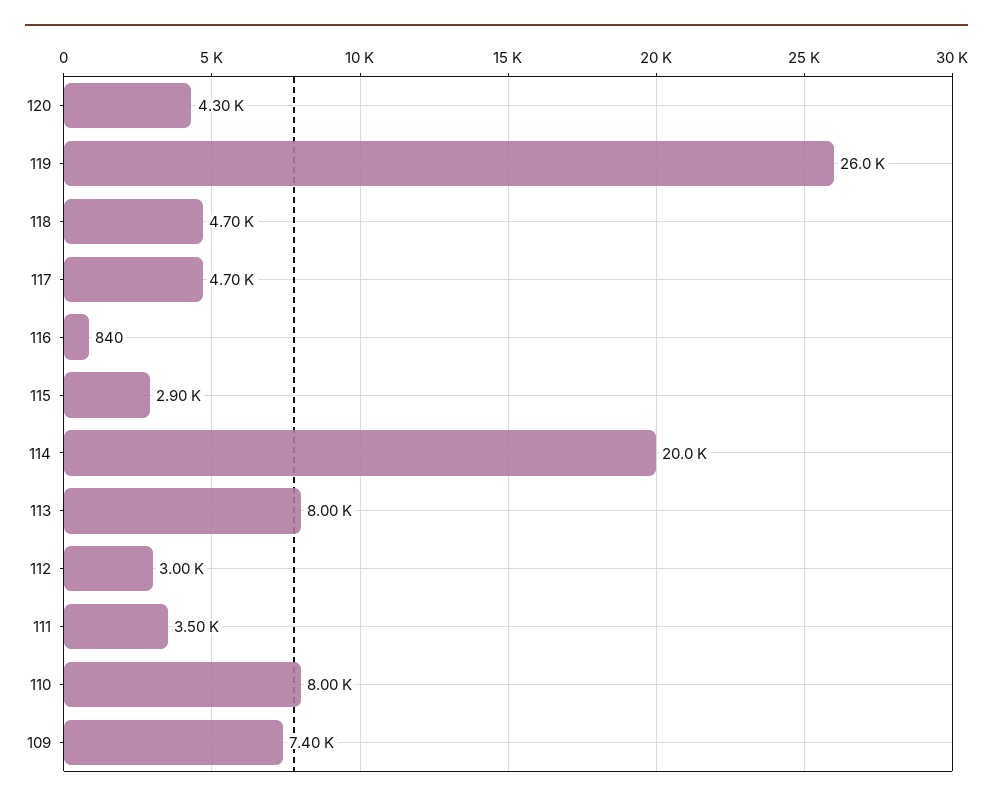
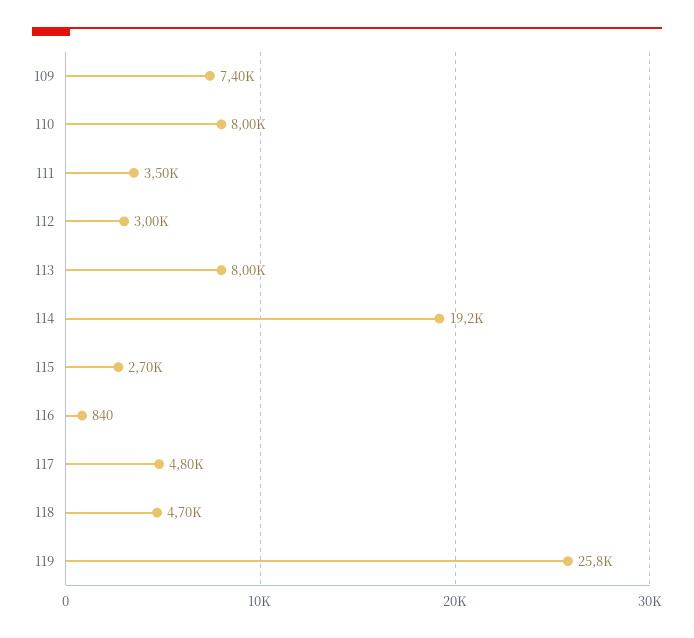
  {
-   "120": 4300,
-   "119": 26000,
+   "119": 25800,
    "118": 4700,
-   "117": 4700,
+   "117": 4800,
    "116": 840,
-   "115": 2900,
+   "115": 2700,
-   "114": 20000,
+   "114": 19200,
    "113": 8000,
    "112": 3000,
    "111": 3500,
    "110": 8000,
    "109": 7400
  }

